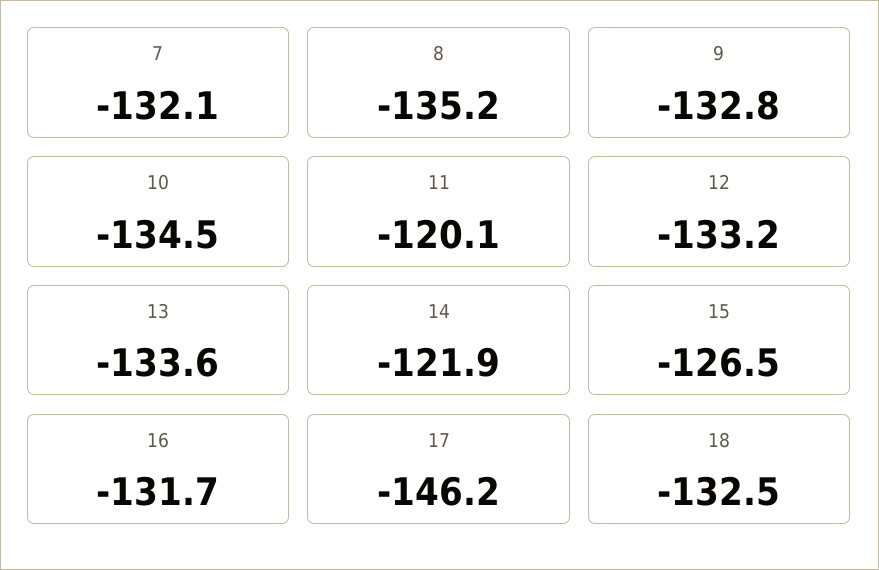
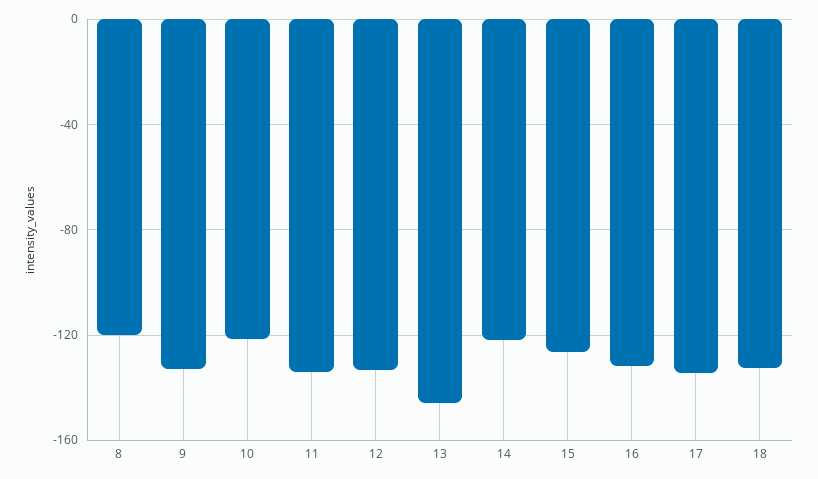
  {
-   "7": -132.1,
-   "8": -135.2,
+   "8": -120,
    "9": -132.8,
-   "10": -134.5,
+   "10": -120,
-   "11": -120.1,
+   "11": -135,
    "12": -133.2,
-   "13": -133.6,
+   "13": -145,
    "14": -121.9,
    "15": -126.5,
    "16": -131.7,
-   "17": -146.2,
+   "17": -135,
    "18": -132.5
  }

